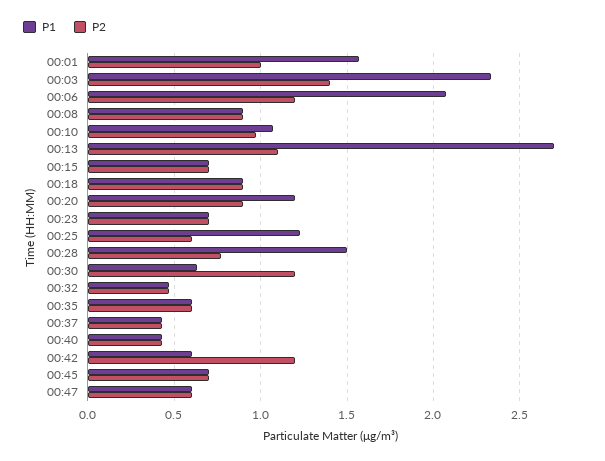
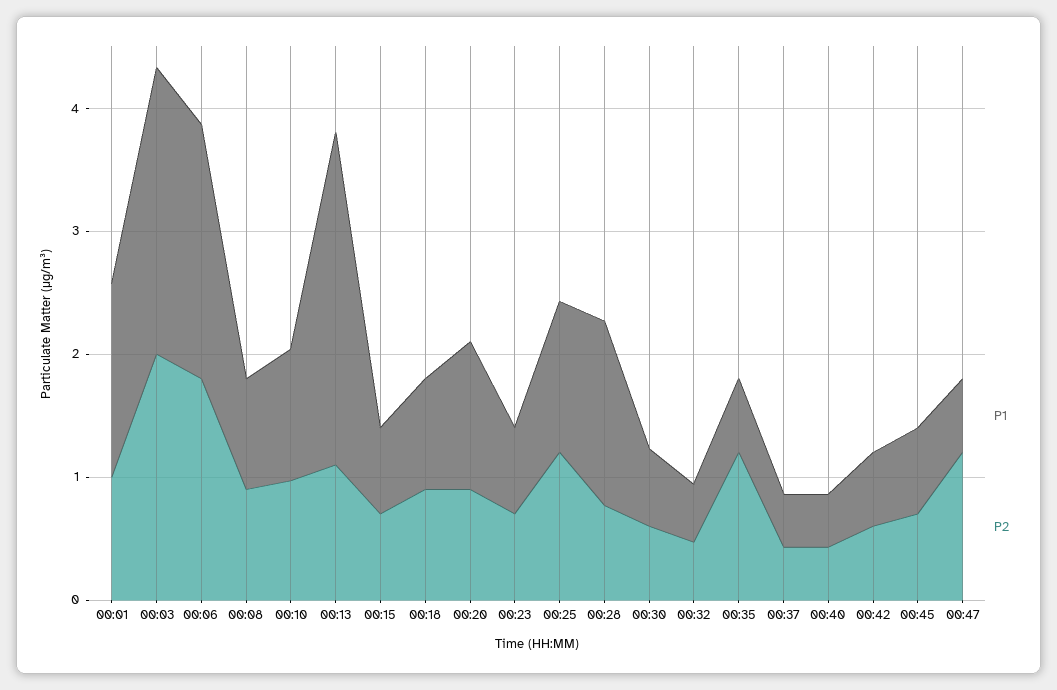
  {
    "P1": {
      "00:01": 1.55,
      "00:03": 2.35,
      "00:06": 2.05,
      "00:08": 0.9,
      "00:10": 1.05,
      "00:13": 2.7,
      "00:15": 0.7,
      "00:18": 0.9,
      "00:20": 1.2,
      "00:23": 0.7,
      "00:25": 1.25,
      "00:28": 1.5,
      "00:30": 0.65,
      "00:32": 0.45,
      "00:35": 0.6,
      "00:37": 0.45,
      "00:40": 0.45,
      "00:42": 0.6,
      "00:45": 0.7,
      "00:47": 0.6
    },
    "P2": {
      "00:01": 1,
-     "00:03": 1.4,
+     "00:03": 2,
-     "00:06": 1.2,
+     "00:06": 1.8,
      "00:08": 0.9,
      "00:10": 0.95,
      "00:13": 1.1,
      "00:15": 0.7,
      "00:18": 0.9,
      "00:20": 0.9,
      "00:23": 0.7,
-     "00:25": 0.6,
+     "00:25": 1.2,
      "00:28": 0.75,
-     "00:30": 1.2,
+     "00:30": 0.6,
      "00:32": 0.45,
-     "00:35": 0.6,
+     "00:35": 1.2,
      "00:37": 0.45,
      "00:40": 0.45,
-     "00:42": 1.2,
+     "00:42": 0.6,
      "00:45": 0.7,
-     "00:47": 0.6
+     "00:47": 1.2
    }
  }

